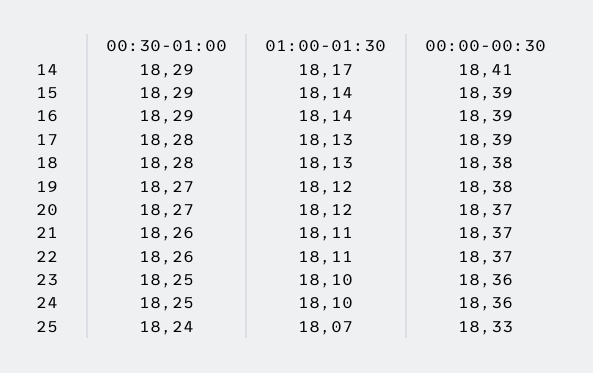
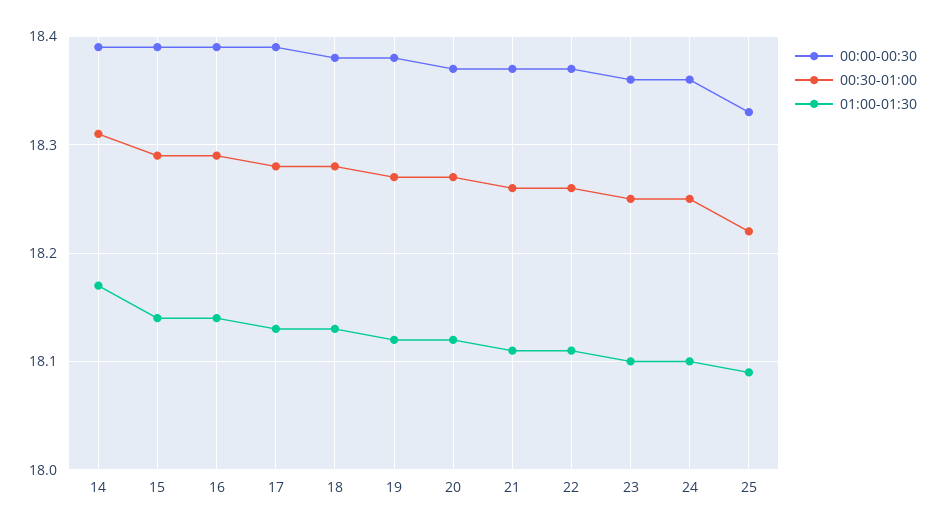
  {
    "00:30-01:00": {
-     "14": 18.29,
+     "14": 18.31,
      "15": 18.29,
      "16": 18.29,
      "17": 18.28,
      "18": 18.28,
      "19": 18.27,
      "20": 18.27,
      "21": 18.26,
      "22": 18.26,
      "23": 18.25,
      "24": 18.25,
-     "25": 18.24
+     "25": 18.22
    },
    "01:00-01:30": {
      "14": 18.17,
      "15": 18.14,
      "16": 18.14,
      "17": 18.13,
      "18": 18.13,
      "19": 18.12,
      "20": 18.12,
      "21": 18.11,
      "22": 18.11,
      "23": 18.1,
      "24": 18.1,
-     "25": 18.07
+     "25": 18.09
    },
    "00:00-00:30": {
-     "14": 18.41,
+     "14": 18.39,
      "15": 18.39,
      "16": 18.39,
      "17": 18.39,
      "18": 18.38,
      "19": 18.38,
      "20": 18.37,
      "21": 18.37,
      "22": 18.37,
      "23": 18.36,
      "24": 18.36,
      "25": 18.33
    }
  }

